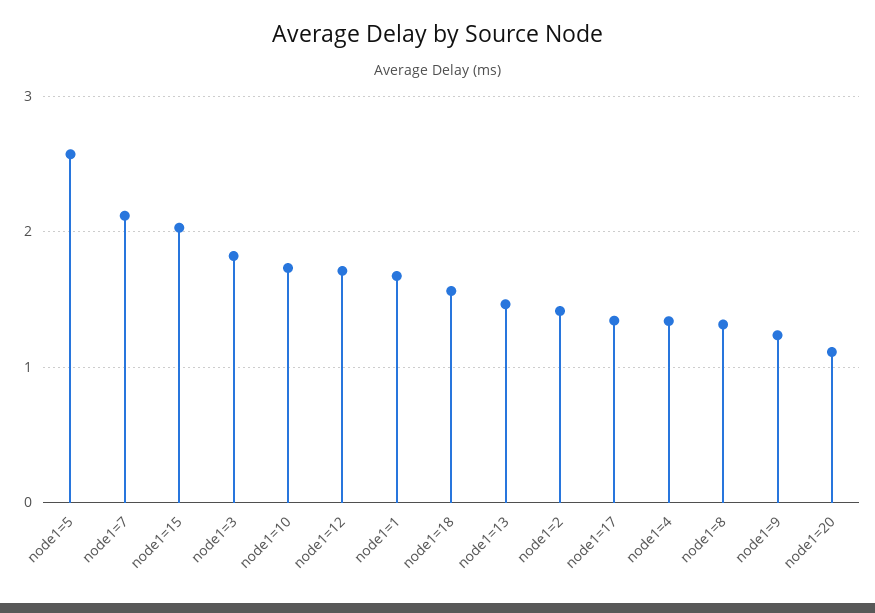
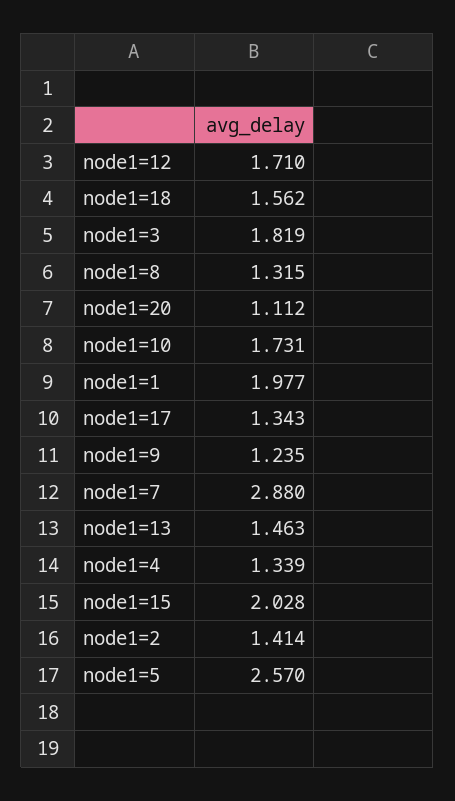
  {
    "node1=5": 2.57,
-   "node1=7": 2.1,
+   "node1=7": 2.88,
    "node1=15": 2.028,
    "node1=3": 1.819,
    "node1=10": 1.731,
    "node1=12": 1.71,
-   "node1=1": 1.7,
+   "node1=1": 1.977,
    "node1=18": 1.562,
    "node1=13": 1.463,
    "node1=2": 1.414,
    "node1=17": 1.343,
    "node1=4": 1.339,
    "node1=8": 1.315,
    "node1=9": 1.235,
    "node1=20": 1.112
  }

